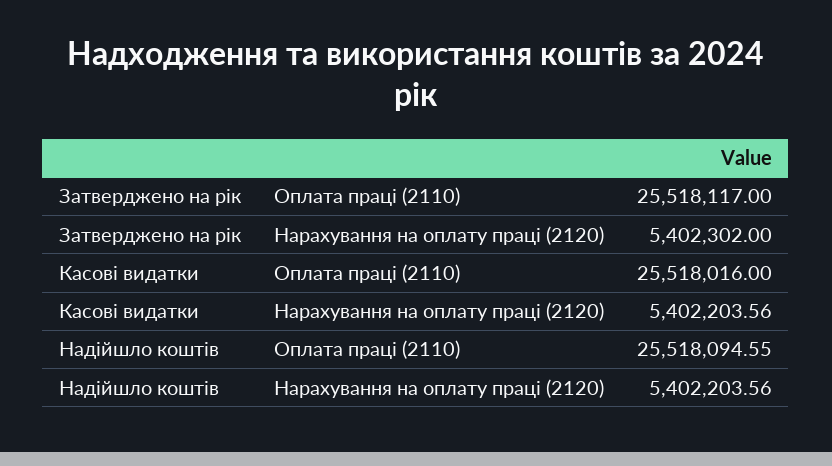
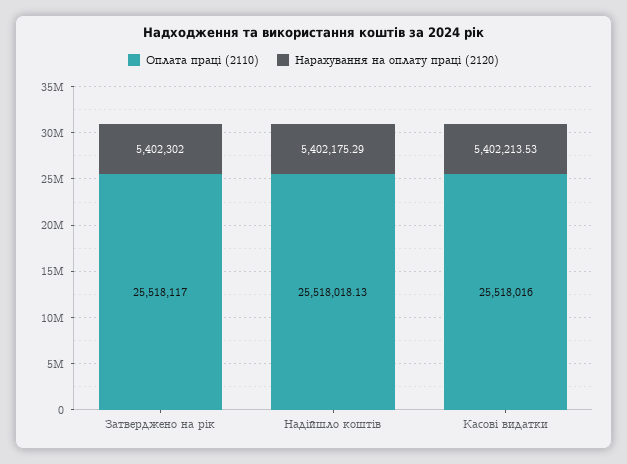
  {
    "Оплата праці (2110)": {
      "Затверджено на рік": 25518117,
      "Касові видатки": 25518016,
-     "Надійшло коштів": 25518094.55
+     "Надійшло коштів": 25518018.13
    },
    "Нарахування на оплату праці (2120)": {
      "Затверджено на рік": 5402302,
-     "Касові видатки": 5402203.56,
+     "Касові видатки": 5402213.53,
-     "Надійшло коштів": 5402203.56
+     "Надійшло коштів": 5402175.29
    }
  }

